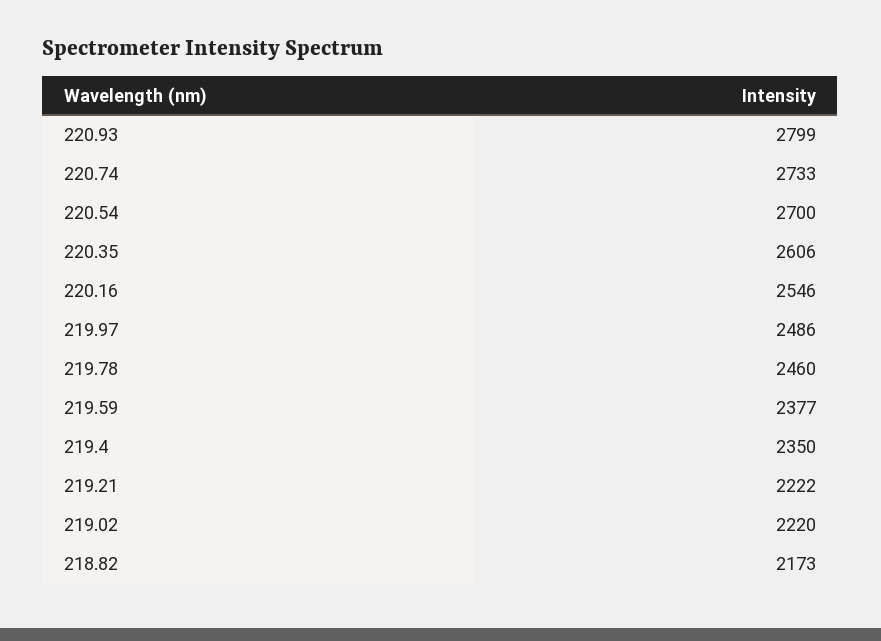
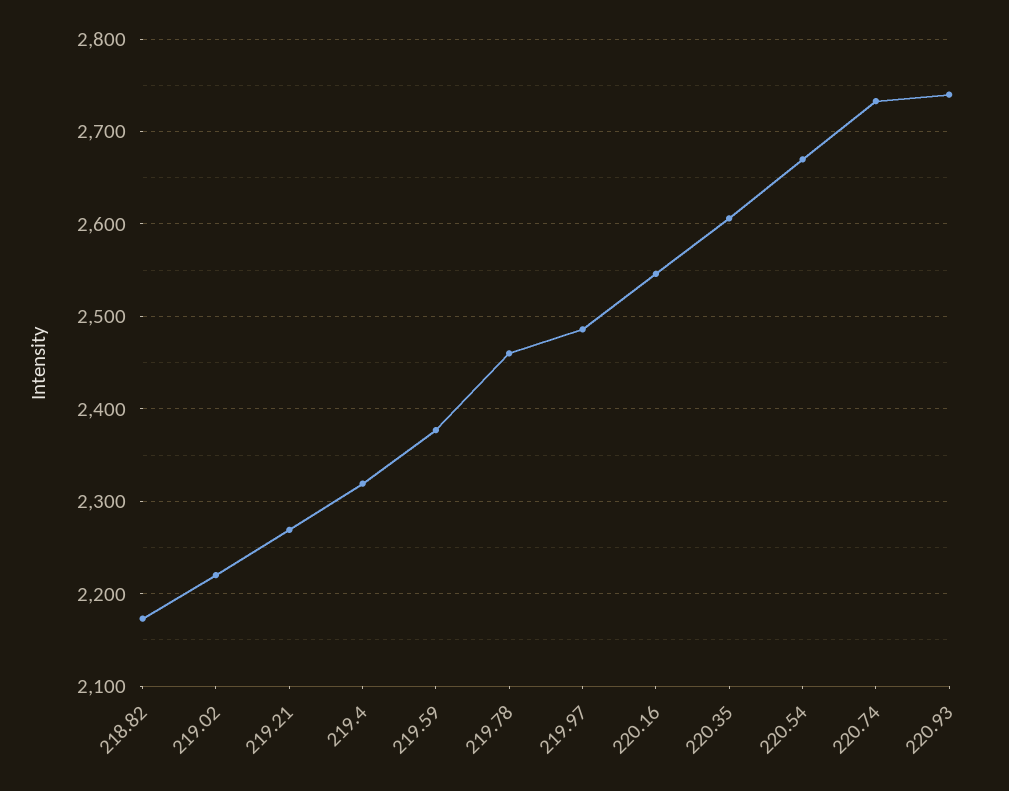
  {
-   "220.93": 2799,
+   "220.93": 2740,
    "220.74": 2733,
-   "220.54": 2700,
+   "220.54": 2670,
    "220.35": 2606,
    "220.16": 2546,
    "219.97": 2486,
    "219.78": 2460,
    "219.59": 2377,
-   "219.4": 2350,
+   "219.4": 2320,
-   "219.21": 2222,
+   "219.21": 2270,
    "219.02": 2220,
    "218.82": 2173
  }

